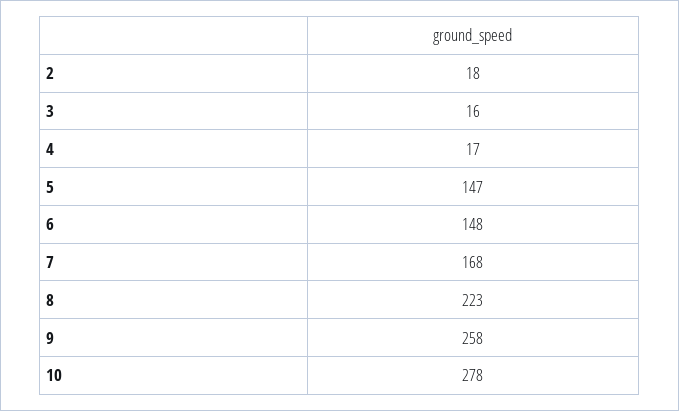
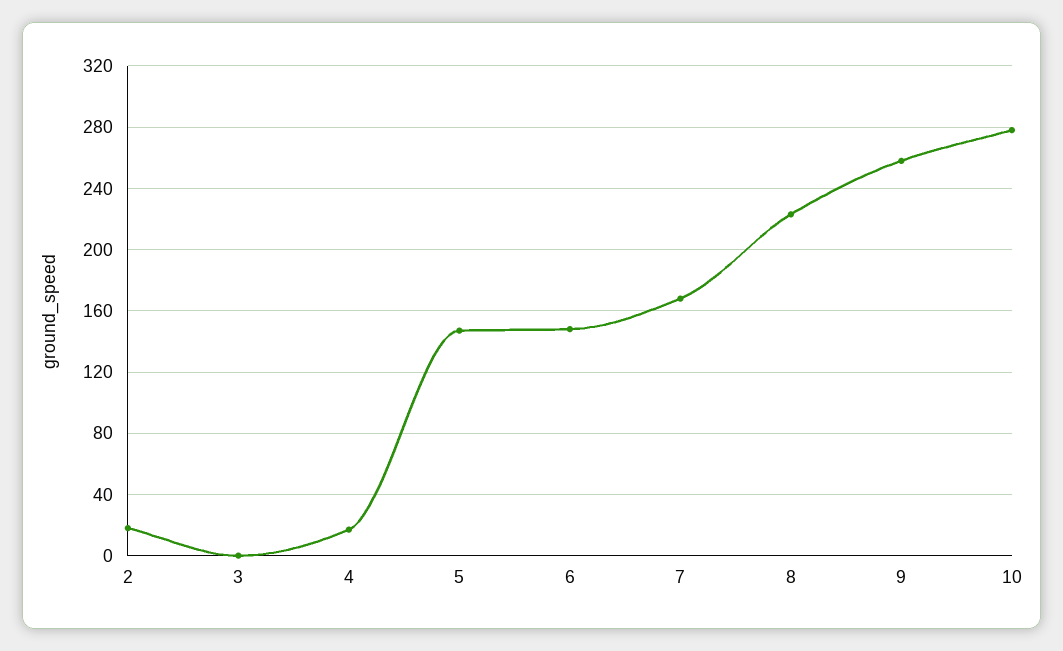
  {
    "2": 18,
-   "3": 16,
+   "3": 0,
    "4": 17,
    "5": 147,
    "6": 148,
    "7": 168,
    "8": 223,
    "9": 258,
    "10": 278
  }

